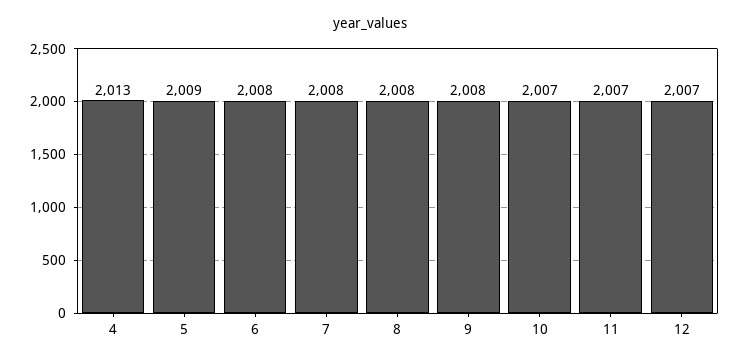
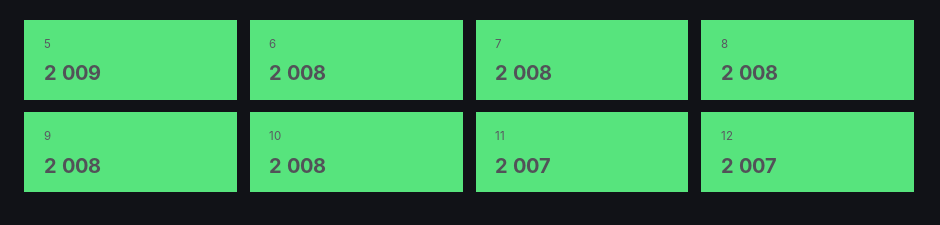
  {
-   "4": 2013,
    "5": 2009,
    "6": 2008,
    "7": 2008,
    "8": 2008,
    "9": 2008,
-   "10": 2007,
+   "10": 2008,
    "11": 2007,
    "12": 2007
  }

